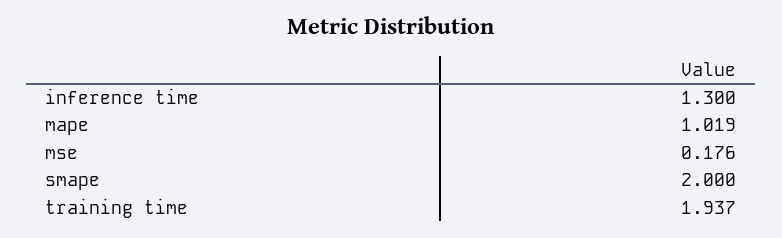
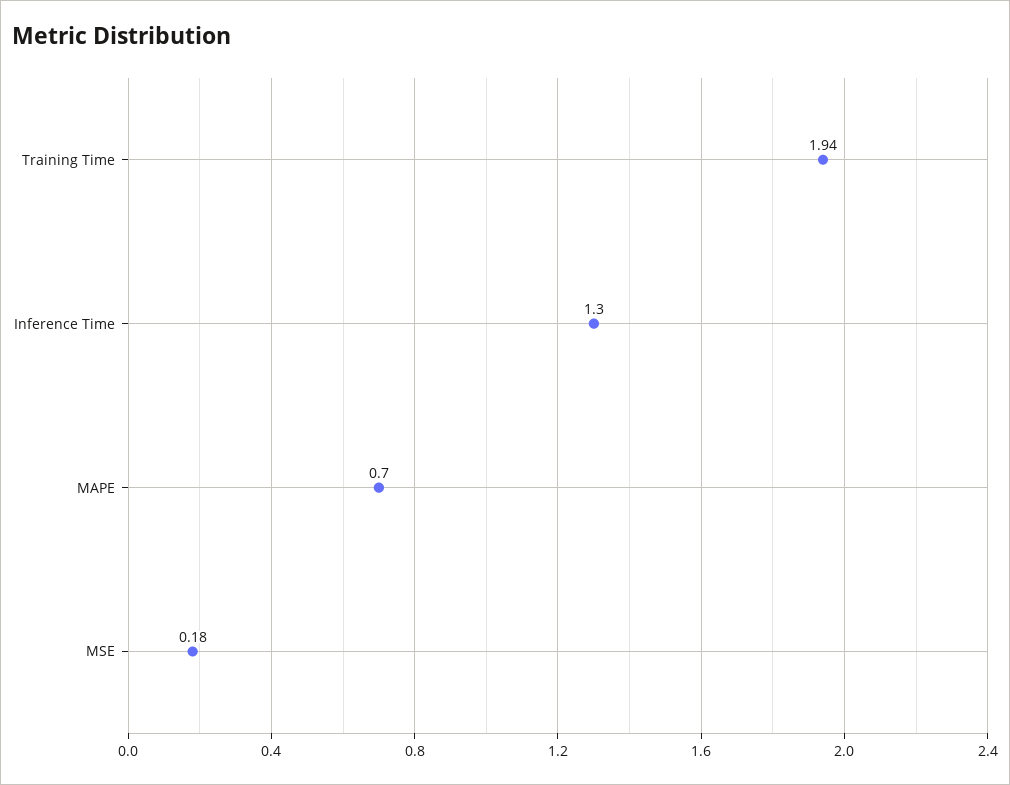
  {
    "inference time": 1.3,
-   "mape": 1.019,
+   "mape": 0.7,
    "mse": 0.176,
-   "smape": 2,
    "training time": 1.937
  }

